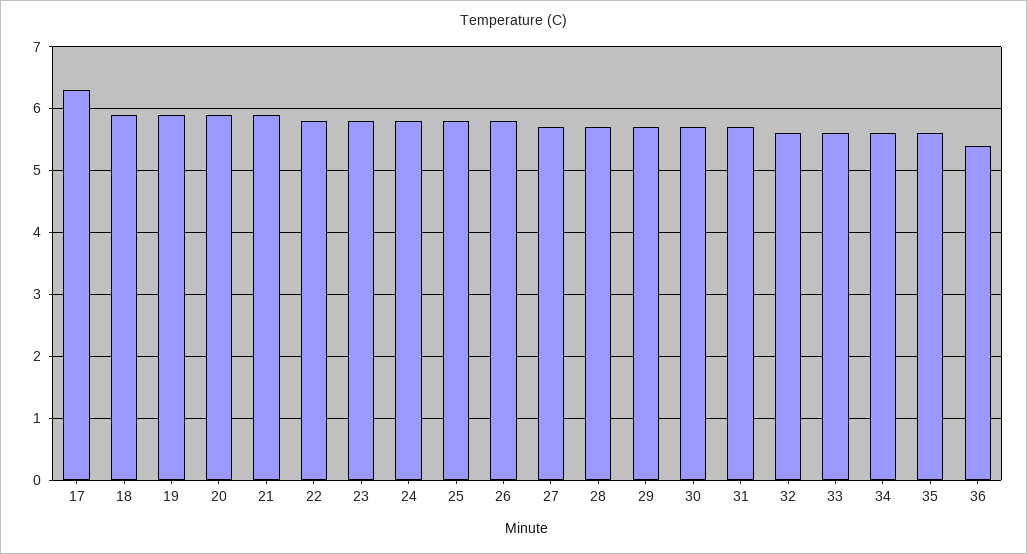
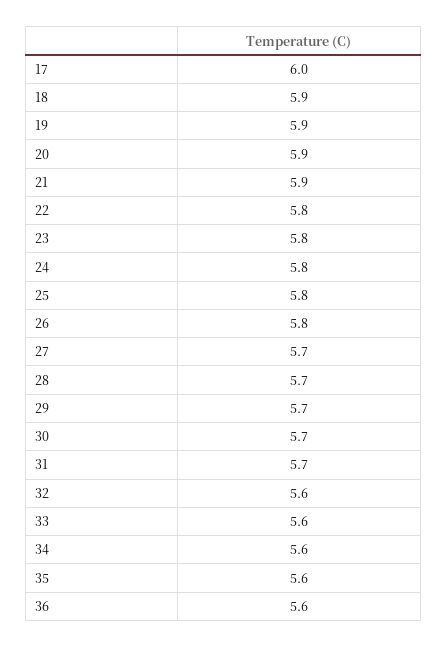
  {
-   "17": 6.3,
+   "17": 6,
    "18": 5.9,
    "19": 5.9,
    "20": 5.9,
    "21": 5.9,
    "22": 5.8,
    "23": 5.8,
    "24": 5.8,
    "25": 5.8,
    "26": 5.8,
    "27": 5.7,
    "28": 5.7,
    "29": 5.7,
    "30": 5.7,
    "31": 5.7,
    "32": 5.6,
    "33": 5.6,
    "34": 5.6,
    "35": 5.6,
-   "36": 5.4
+   "36": 5.6
  }

